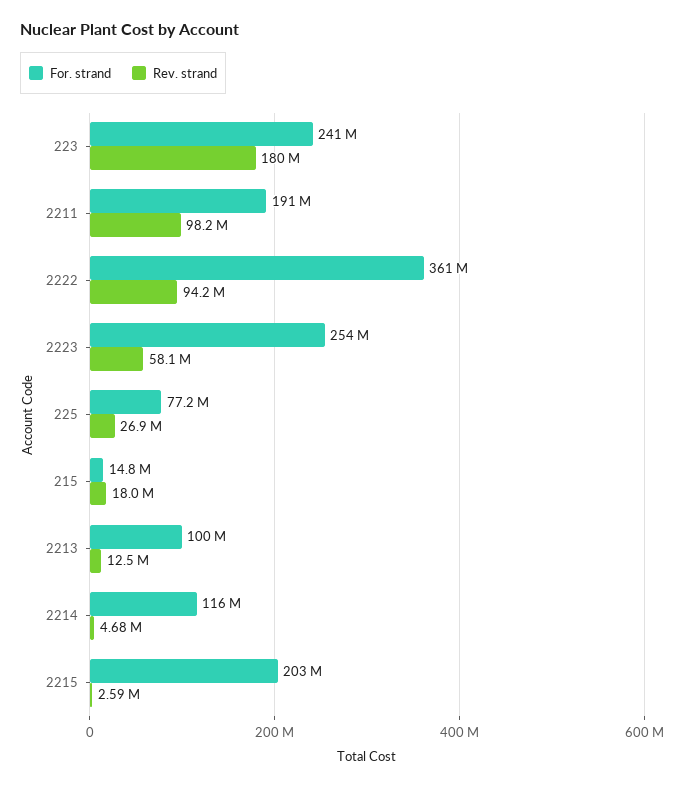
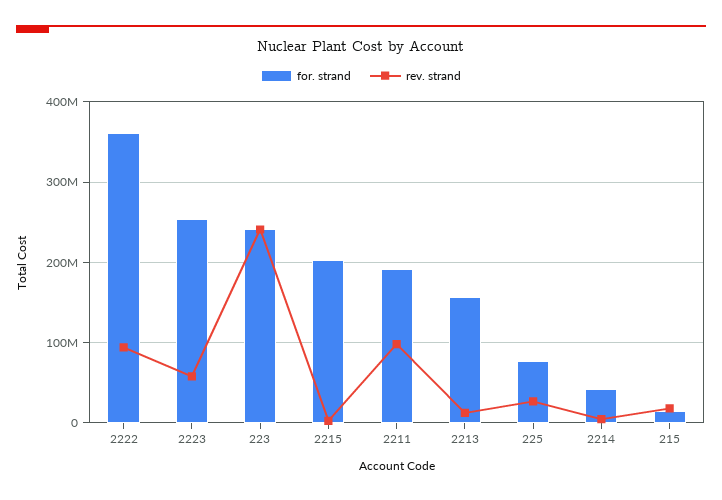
  {
    "For. strand": {
      "223": 241000000,
      "2211": 191000000,
      "2222": 361000000,
      "2223": 254000000,
      "225": 77200000,
      "215": 14800000,
-     "2213": 100000000,
+     "2213": 160000000,
-     "2214": 116000000,
+     "2214": 40000000,
      "2215": 203000000
    },
    "Rev. strand": {
-     "223": 180000000,
+     "223": 240000000,
      "2211": 98200000,
      "2222": 94200000,
      "2223": 58100000,
      "225": 26900000,
      "215": 18000000,
      "2213": 12500000,
      "2214": 4680000,
      "2215": 2590000
    }
  }

